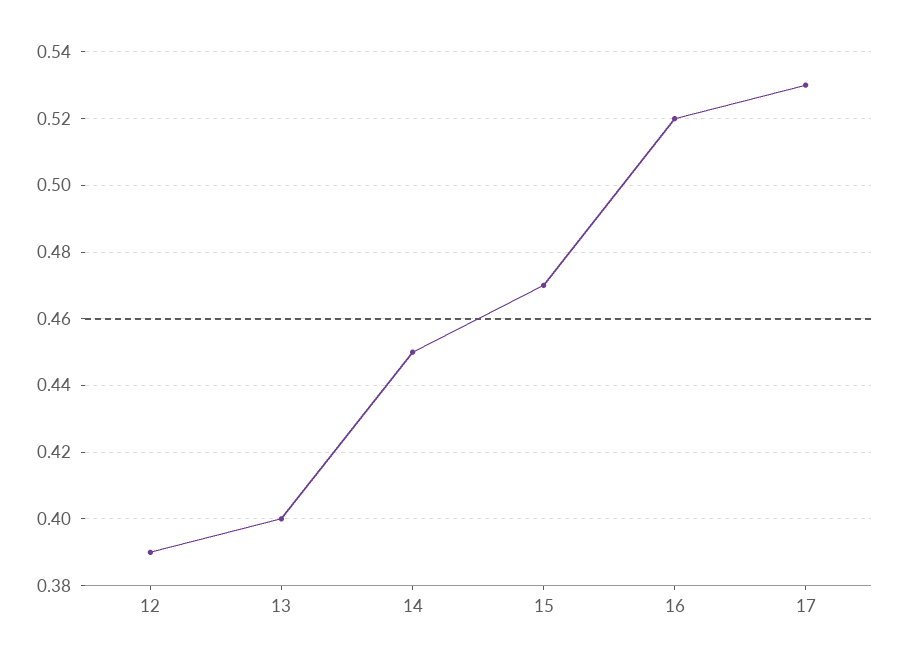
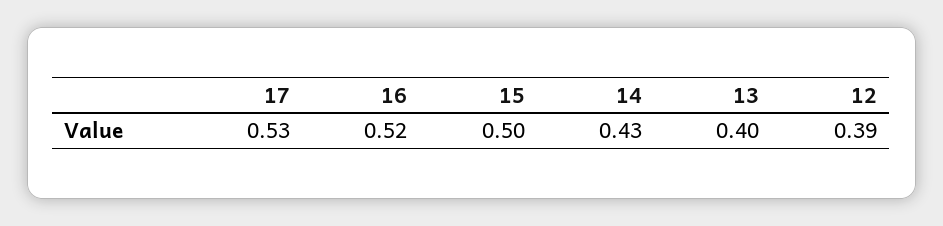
  {
    "12": 0.39,
    "13": 0.4,
-   "14": 0.45,
+   "14": 0.43,
-   "15": 0.47,
+   "15": 0.5,
    "16": 0.52,
    "17": 0.53
  }

